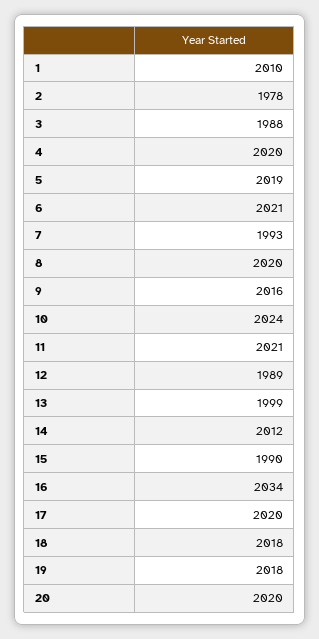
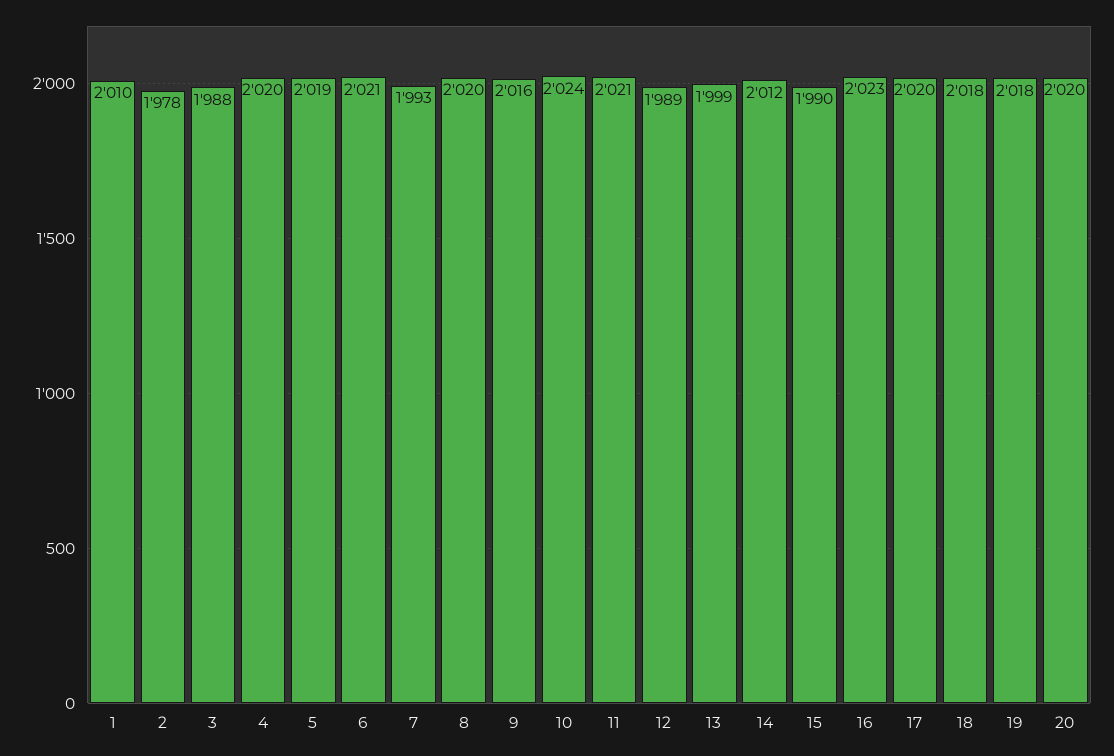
  {
    "1": 2010,
    "2": 1978,
    "3": 1988,
    "4": 2020,
    "5": 2019,
    "6": 2021,
    "7": 1993,
    "8": 2020,
    "9": 2016,
    "10": 2024,
    "11": 2021,
    "12": 1989,
    "13": 1999,
    "14": 2012,
    "15": 1990,
-   "16": 2034,
+   "16": 2023,
    "17": 2020,
    "18": 2018,
    "19": 2018,
    "20": 2020
  }

